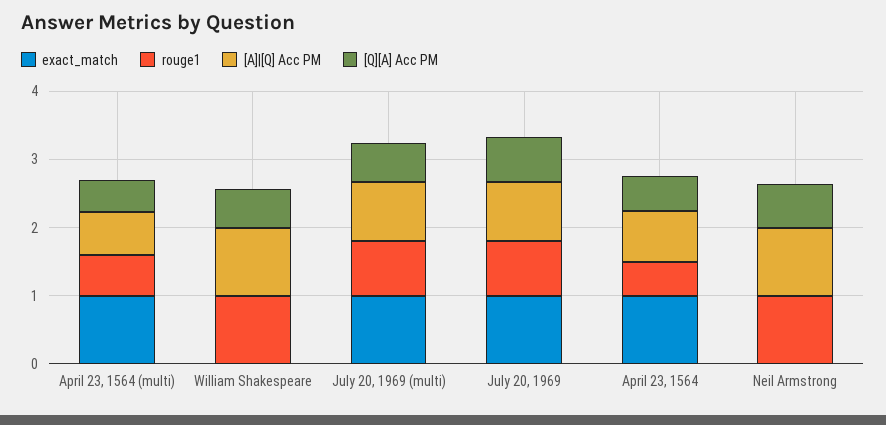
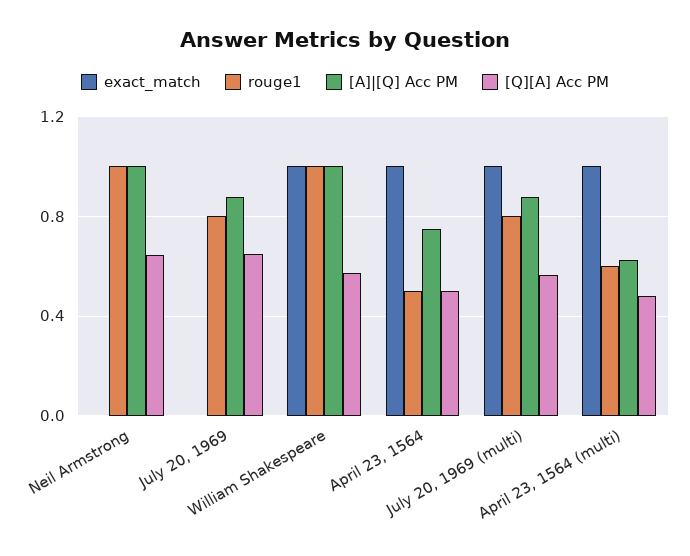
  {
    "exact_match": {
      "April 23, 1564 (multi)": 1,
-     "William Shakespeare": 0,
+     "William Shakespeare": 1,
      "July 20, 1969 (multi)": 1,
-     "July 20, 1969": 1,
+     "July 20, 1969": 0,
      "April 23, 1564": 1,
      "Neil Armstrong": 0
    },
    "rouge1": {
      "April 23, 1564 (multi)": 0.6,
      "William Shakespeare": 1,
      "July 20, 1969 (multi)": 0.8,
      "July 20, 1969": 0.8,
      "April 23, 1564": 0.5,
      "Neil Armstrong": 1
    },
    "[A]|[Q] Acc PM": {
      "April 23, 1564 (multi)": 0.65,
      "William Shakespeare": 1,
      "July 20, 1969 (multi)": 0.9,
      "July 20, 1969": 0.9,
      "April 23, 1564": 0.75,
      "Neil Armstrong": 1
    },
    "[Q][A] Acc PM": {
      "April 23, 1564 (multi)": 0.5,
      "William Shakespeare": 0.55,
      "July 20, 1969 (multi)": 0.55,
      "July 20, 1969": 0.65,
      "April 23, 1564": 0.5,
      "Neil Armstrong": 0.65
    }
  }

